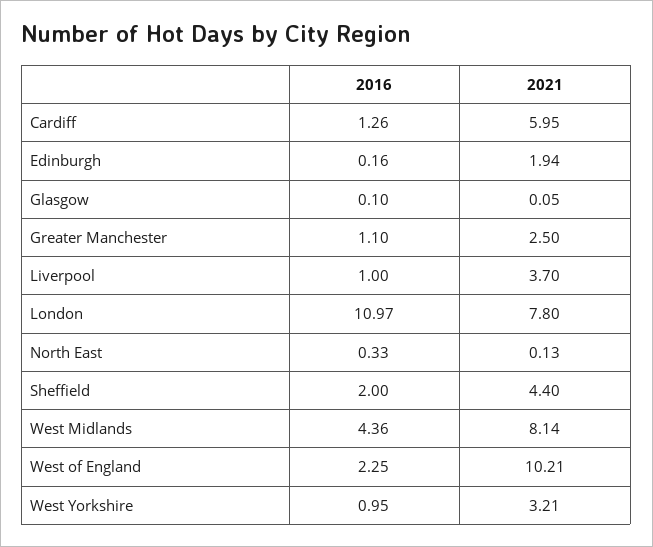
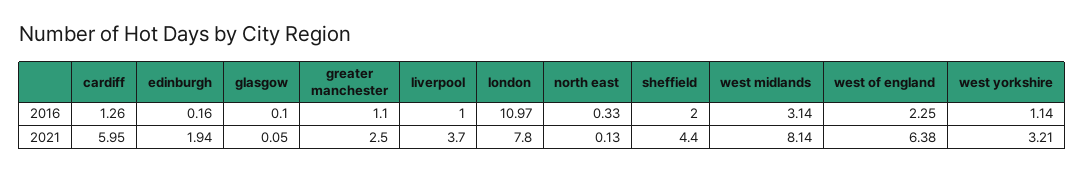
  {
    "2016": {
      "Cardiff": 1.26,
      "Edinburgh": 0.16,
      "Glasgow": 0.1,
      "Greater Manchester": 1.1,
      "Liverpool": 1,
      "London": 10.97,
      "North East": 0.33,
      "Sheffield": 2,
-     "West Midlands": 4.36,
+     "West Midlands": 3.14,
      "West of England": 2.25,
-     "West Yorkshire": 0.95
+     "West Yorkshire": 1.14
    },
    "2021": {
      "Cardiff": 5.95,
      "Edinburgh": 1.94,
      "Glasgow": 0.05,
      "Greater Manchester": 2.5,
      "Liverpool": 3.7,
      "London": 7.8,
      "North East": 0.13,
      "Sheffield": 4.4,
      "West Midlands": 8.14,
-     "West of England": 10.21,
+     "West of England": 6.38,
      "West Yorkshire": 3.21
    }
  }

